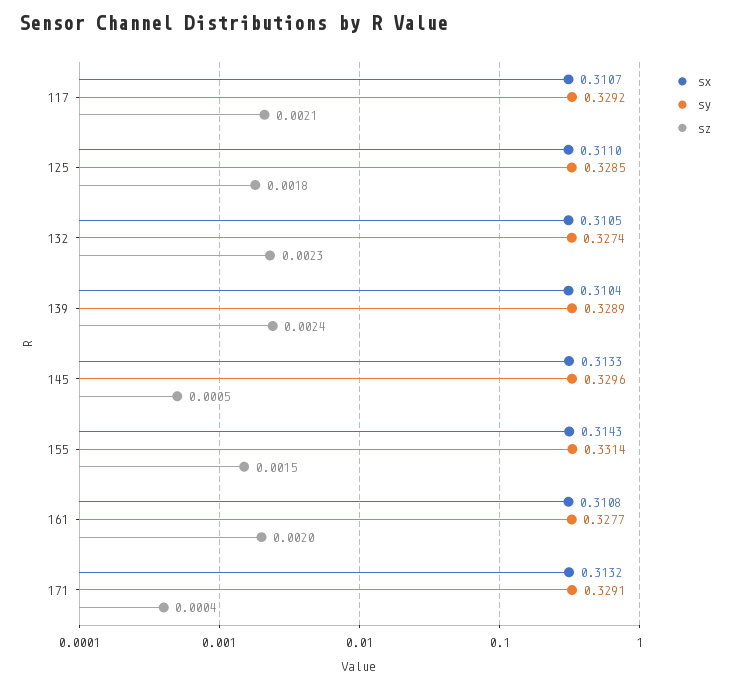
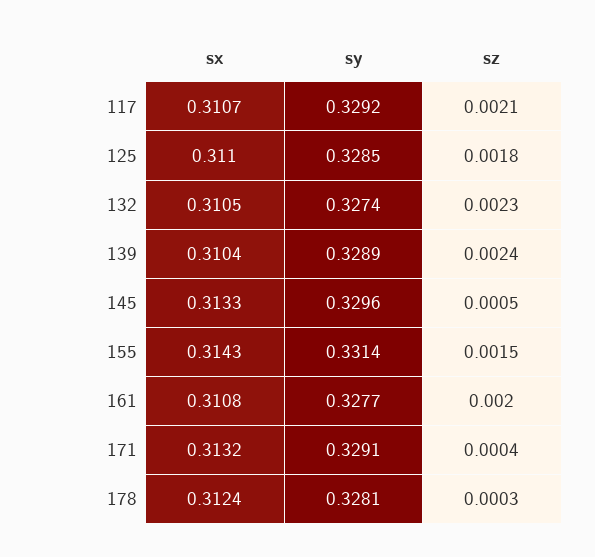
  {
    "sx": {
      "117": 0.3107,
      "125": 0.311,
      "132": 0.3105,
      "139": 0.3104,
      "145": 0.3133,
      "155": 0.3143,
      "161": 0.3108,
-     "171": 0.3132
+     "171": 0.3132,
+     "178": 0.3124
    },
    "sy": {
      "117": 0.3292,
      "125": 0.3285,
      "132": 0.3274,
      "139": 0.3289,
      "145": 0.3296,
      "155": 0.3314,
      "161": 0.3277,
-     "171": 0.3291
+     "171": 0.3291,
+     "178": 0.3281
    },
    "sz": {
      "117": 0.0021,
      "125": 0.0018,
      "132": 0.0023,
      "139": 0.0024,
      "145": 0.0005,
      "155": 0.0015,
      "161": 0.002,
-     "171": 0.0004
+     "171": 0.0004,
+     "178": 0.0003
    }
  }

